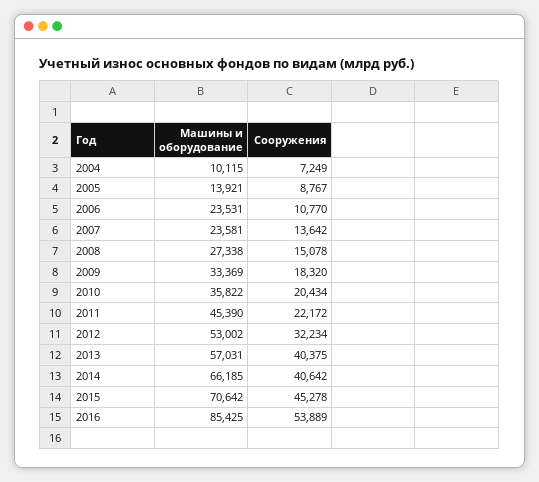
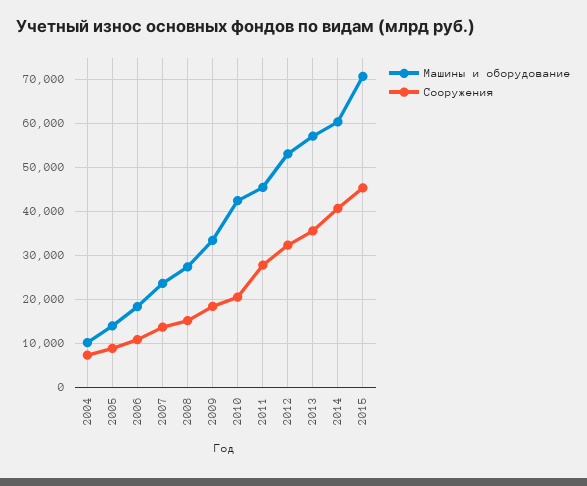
  {
    "Машины и оборудование": {
      "2004": 10115,
      "2005": 13921,
-     "2006": 23531,
+     "2006": 18000,
      "2007": 23581,
      "2008": 27338,
      "2009": 33369,
-     "2010": 35822,
+     "2010": 42000,
      "2011": 45390,
      "2012": 53002,
      "2013": 57031,
-     "2014": 66185,
+     "2014": 60000,
-     "2015": 70642,
+     "2015": 70642
-     "2016": 85425
    },
    "Сооружения": {
      "2004": 7249,
      "2005": 8767,
      "2006": 10770,
      "2007": 13642,
      "2008": 15078,
      "2009": 18320,
      "2010": 20434,
-     "2011": 22172,
+     "2011": 28000,
      "2012": 32234,
-     "2013": 40375,
+     "2013": 36000,
      "2014": 40642,
-     "2015": 45278,
+     "2015": 45278
-     "2016": 53889
    }
  }

